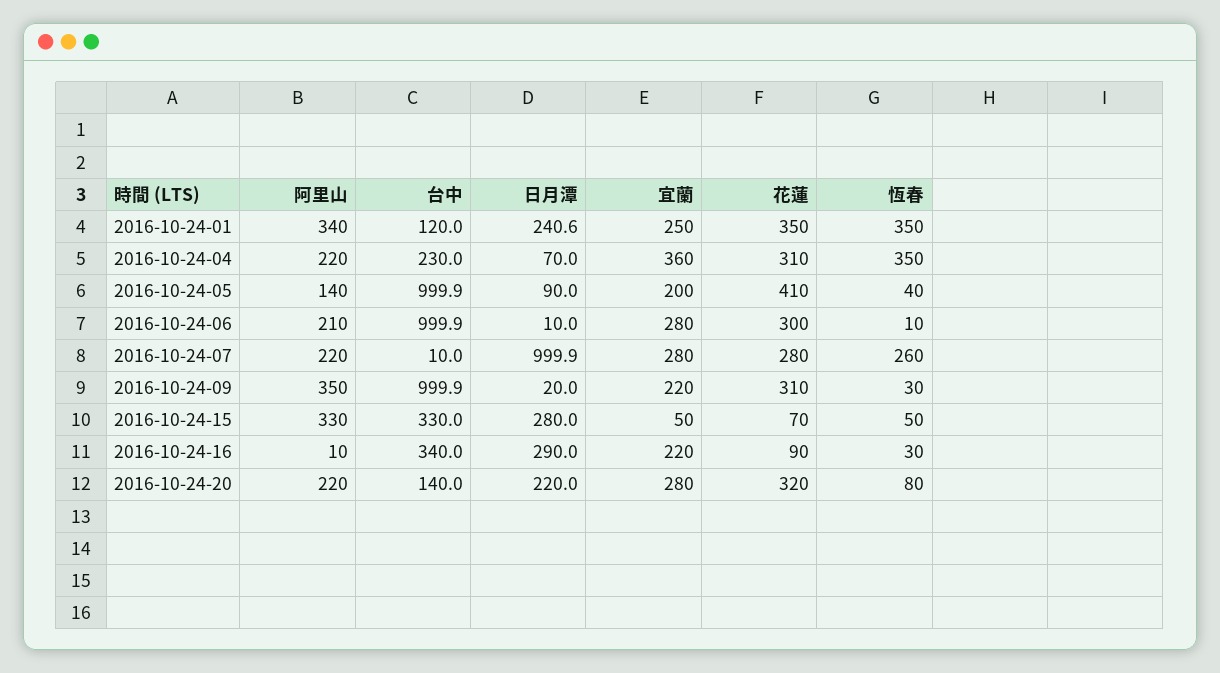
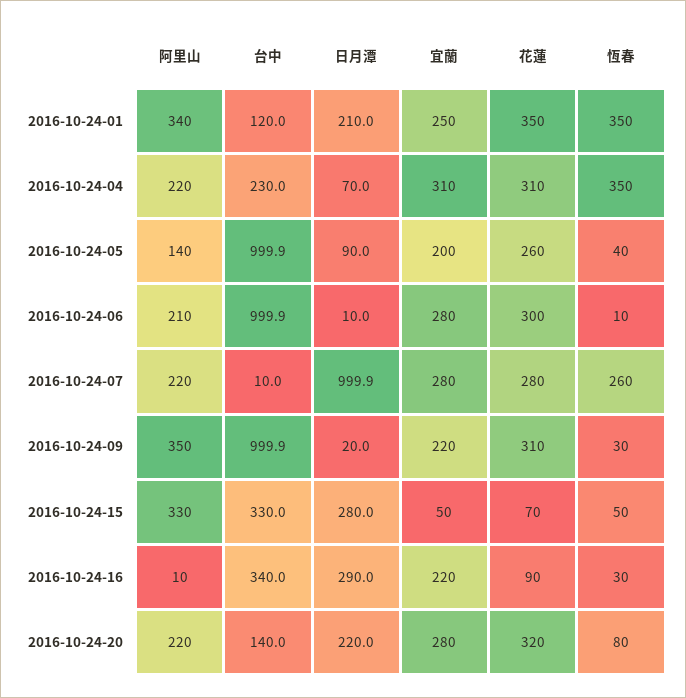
  {
    "阿里山": {
      "2016-10-24-01": 340,
      "2016-10-24-04": 220,
      "2016-10-24-05": 140,
      "2016-10-24-06": 210,
      "2016-10-24-07": 220,
      "2016-10-24-09": 350,
      "2016-10-24-15": 330,
      "2016-10-24-16": 10,
      "2016-10-24-20": 220
    },
    "台中": {
      "2016-10-24-01": 120,
      "2016-10-24-04": 230,
      "2016-10-24-05": 999.9,
      "2016-10-24-06": 999.9,
      "2016-10-24-07": 10,
      "2016-10-24-09": 999.9,
      "2016-10-24-15": 330,
      "2016-10-24-16": 340,
      "2016-10-24-20": 140
    },
    "日月潭": {
-     "2016-10-24-01": 240.6,
+     "2016-10-24-01": 210,
      "2016-10-24-04": 70,
      "2016-10-24-05": 90,
      "2016-10-24-06": 10,
      "2016-10-24-07": 999.9,
      "2016-10-24-09": 20,
      "2016-10-24-15": 280,
      "2016-10-24-16": 290,
      "2016-10-24-20": 220
    },
    "宜蘭": {
      "2016-10-24-01": 250,
-     "2016-10-24-04": 360,
+     "2016-10-24-04": 310,
      "2016-10-24-05": 200,
      "2016-10-24-06": 280,
      "2016-10-24-07": 280,
      "2016-10-24-09": 220,
      "2016-10-24-15": 50,
      "2016-10-24-16": 220,
      "2016-10-24-20": 280
    },
    "花蓮": {
      "2016-10-24-01": 350,
      "2016-10-24-04": 310,
-     "2016-10-24-05": 410,
+     "2016-10-24-05": 260,
      "2016-10-24-06": 300,
      "2016-10-24-07": 280,
      "2016-10-24-09": 310,
      "2016-10-24-15": 70,
      "2016-10-24-16": 90,
      "2016-10-24-20": 320
    },
    "恆春": {
      "2016-10-24-01": 350,
      "2016-10-24-04": 350,
      "2016-10-24-05": 40,
      "2016-10-24-06": 10,
      "2016-10-24-07": 260,
      "2016-10-24-09": 30,
      "2016-10-24-15": 50,
      "2016-10-24-16": 30,
      "2016-10-24-20": 80
    }
  }

